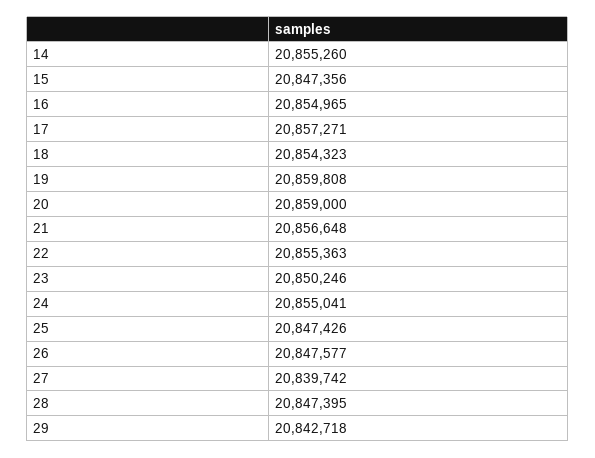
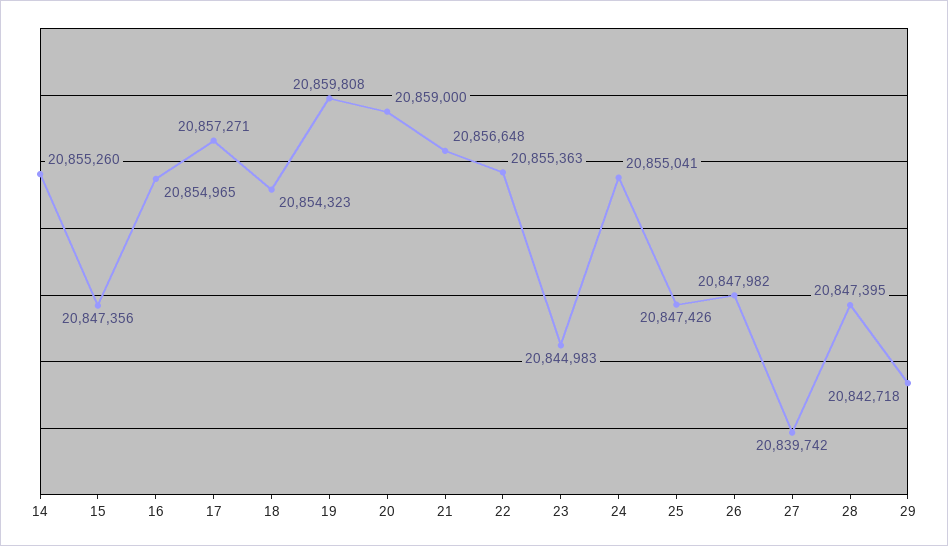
  {
    "14": 20855260,
    "15": 20847356,
    "16": 20854965,
    "17": 20857271,
    "18": 20854323,
    "19": 20859808,
    "20": 20859000,
    "21": 20856648,
    "22": 20855363,
-   "23": 20850246,
+   "23": 20844983,
    "24": 20855041,
    "25": 20847426,
-   "26": 20847577,
+   "26": 20847982,
    "27": 20839742,
    "28": 20847395,
    "29": 20842718
  }

